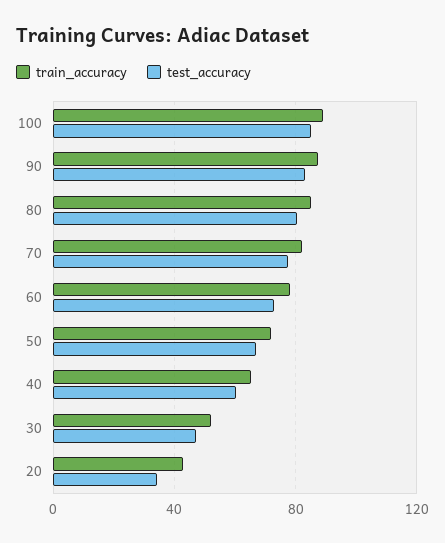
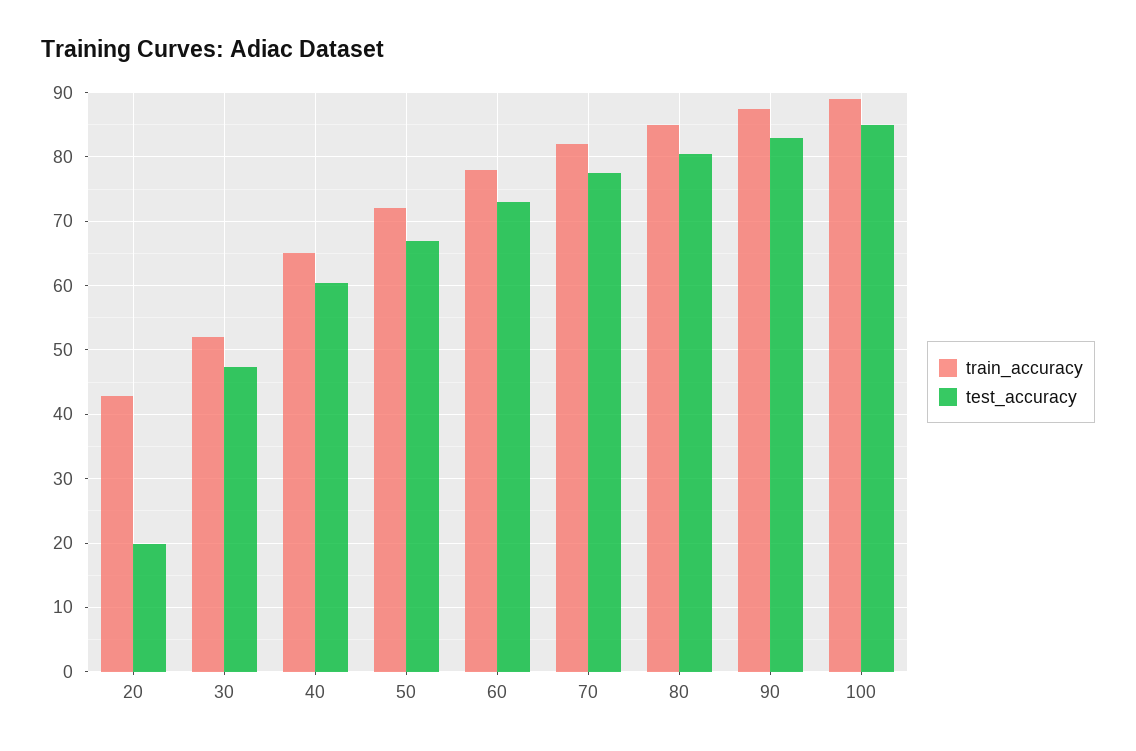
  {
    "train_accuracy": {
      "100": 89,
      "90": 88,
      "80": 85,
      "70": 82,
      "60": 78,
      "50": 72,
      "40": 65,
      "30": 52,
      "20": 43
    },
    "test_accuracy": {
      "100": 85,
      "90": 83,
      "80": 81,
      "70": 78,
      "60": 73,
      "50": 67,
      "40": 60,
      "30": 47,
-     "20": 35
+     "20": 20
    }
  }

